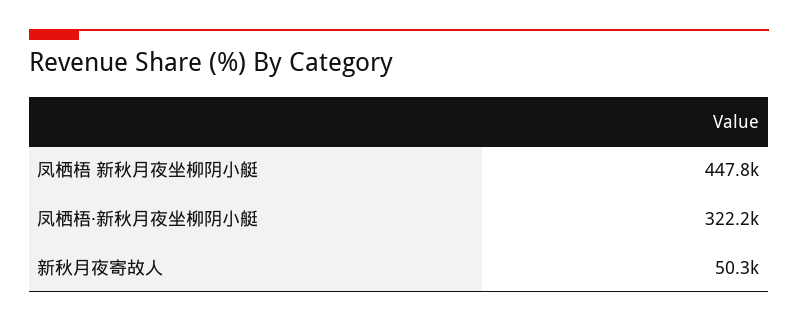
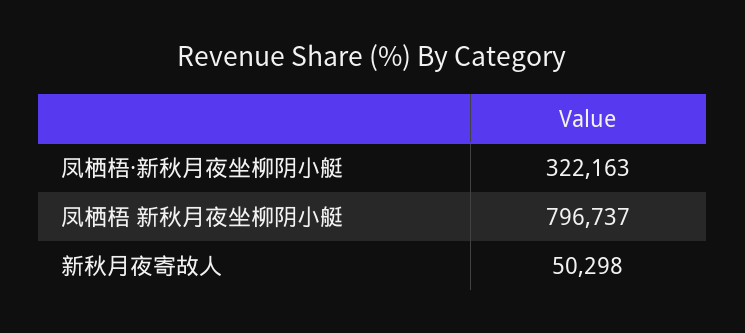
  {
-   "凤栖梧 新秋月夜坐柳阴小艇": 447800,
+   "凤栖梧 新秋月夜坐柳阴小艇": 796737,
    "凤栖梧·新秋月夜坐柳阴小艇": 322163,
    "新秋月夜寄故人": 50298
  }

